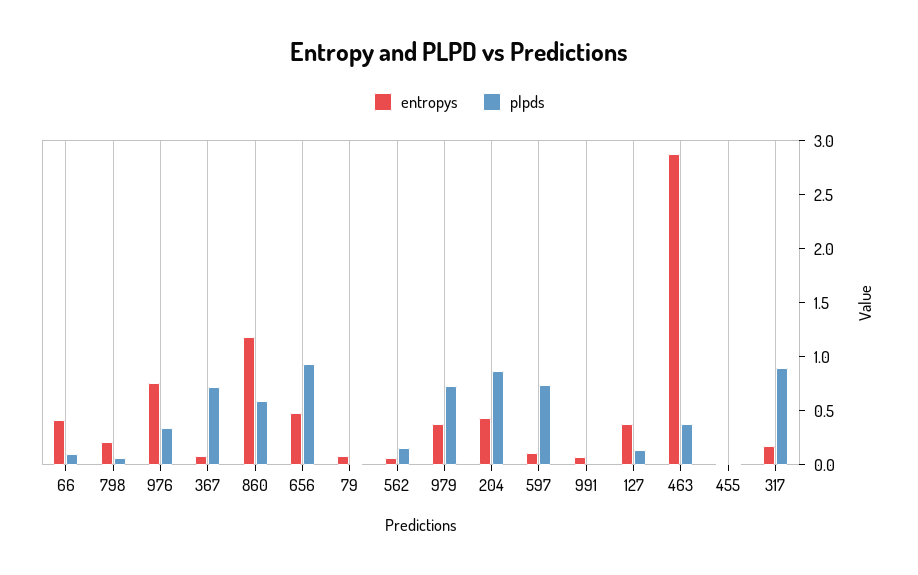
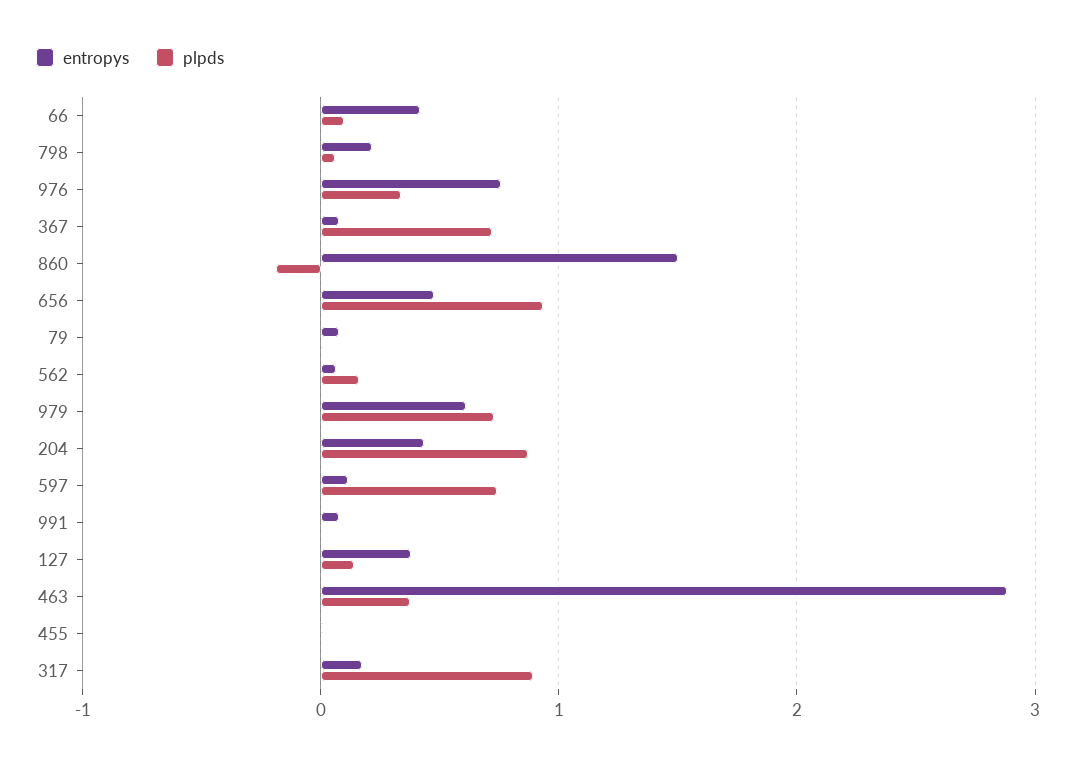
  {
    "entropys": {
      "66": 0.4,
      "798": 0.2,
      "976": 0.8,
      "367": 0.1,
-     "860": 1.2,
+     "860": 1.5,
      "656": 0.5,
      "79": 0.1,
      "562": 0.1,
-     "979": 0.4,
+     "979": 0.6,
      "204": 0.4,
      "597": 0.1,
      "991": 0.1,
      "127": 0.4,
      "463": 2.9,
      "455": 0,
      "317": 0.2
    },
    "plpds": {
      "66": 0.1,
      "798": 0.1,
      "976": 0.3,
      "367": 0.7,
-     "860": 0.6,
+     "860": -0.2,
      "656": 0.9,
      "79": 0,
      "562": 0.2,
      "979": 0.7,
      "204": 0.9,
      "597": 0.7,
      "991": 0,
      "127": 0.1,
      "463": 0.4,
      "455": 0,
      "317": 0.9
    }
  }

